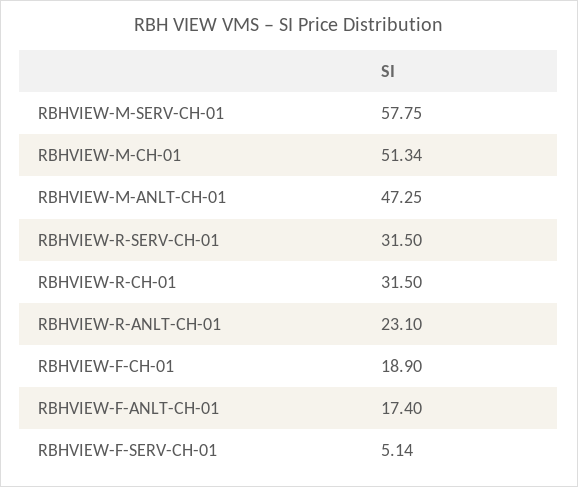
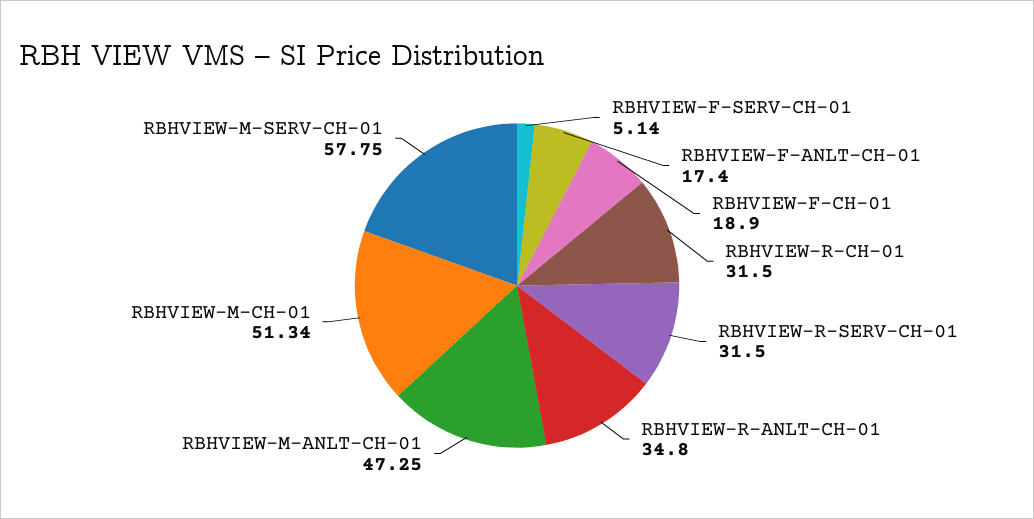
  {
    "RBHVIEW-M-SERV-CH-01": 57.75,
    "RBHVIEW-M-CH-01": 51.34,
    "RBHVIEW-M-ANLT-CH-01": 47.25,
    "RBHVIEW-R-SERV-CH-01": 31.5,
    "RBHVIEW-R-CH-01": 31.5,
-   "RBHVIEW-R-ANLT-CH-01": 23.1,
+   "RBHVIEW-R-ANLT-CH-01": 34.8,
    "RBHVIEW-F-CH-01": 18.9,
    "RBHVIEW-F-ANLT-CH-01": 17.4,
    "RBHVIEW-F-SERV-CH-01": 5.14
  }

